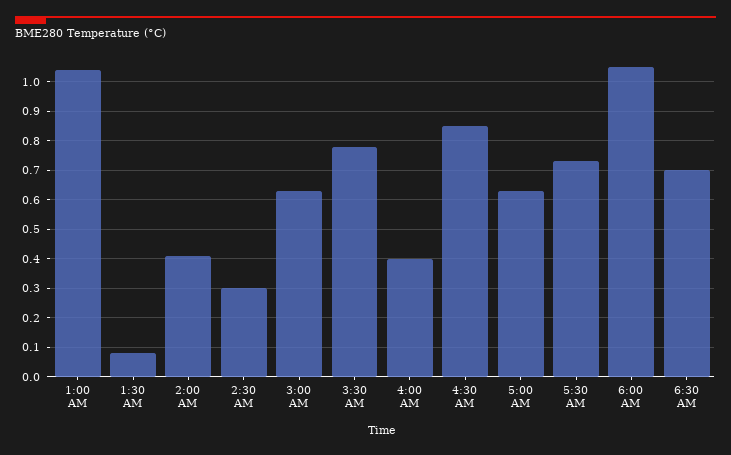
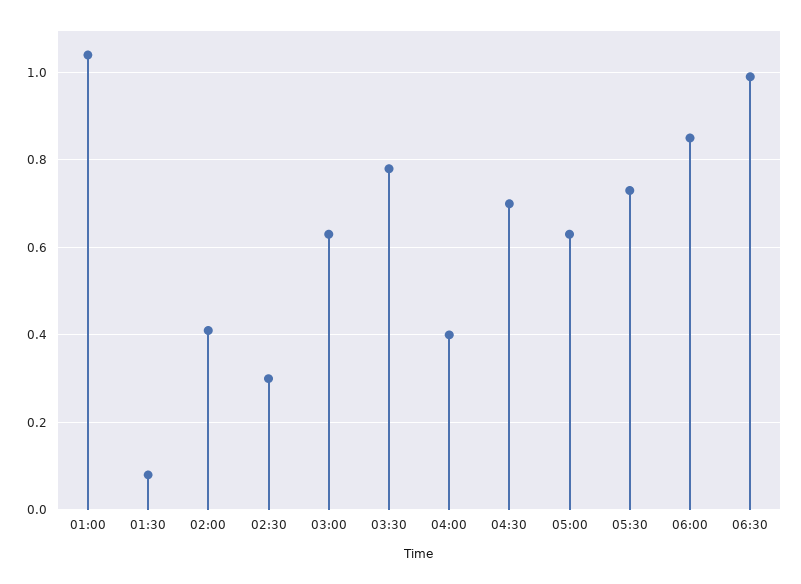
  {
    "1:00 AM": 1.05,
    "1:30 AM": 0.1,
    "2:00 AM": 0.4,
    "2:30 AM": 0.3,
    "3:00 AM": 0.65,
    "3:30 AM": 0.8,
    "4:00 AM": 0.4,
-   "4:30 AM": 0.85,
+   "4:30 AM": 0.7,
    "5:00 AM": 0.65,
    "5:30 AM": 0.75,
-   "6:00 AM": 1.05,
+   "6:00 AM": 0.85,
-   "6:30 AM": 0.7
+   "6:30 AM": 1
  }

